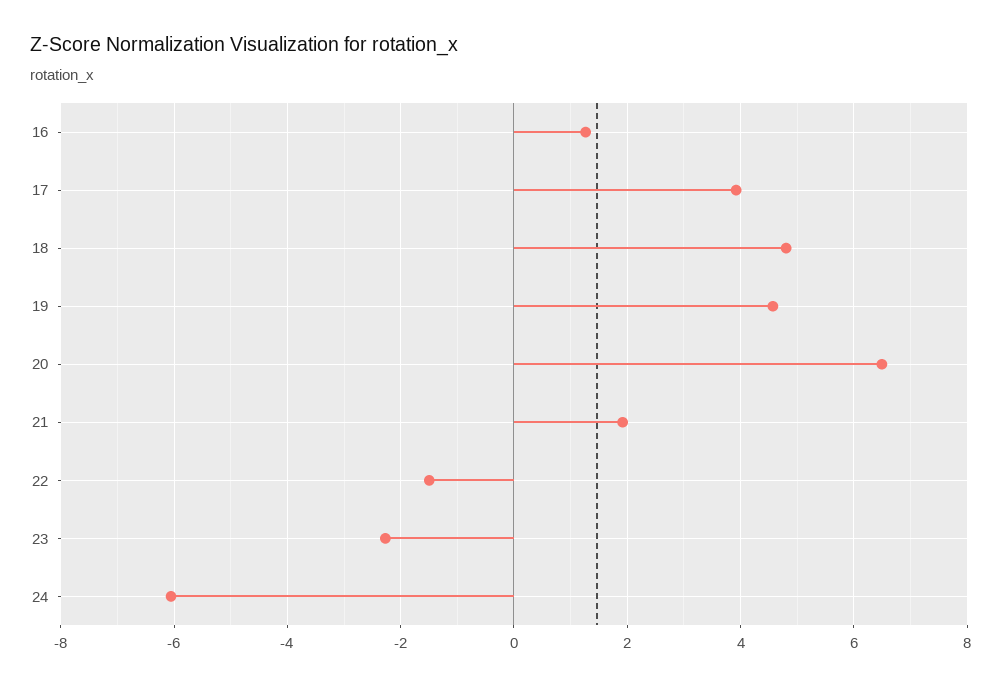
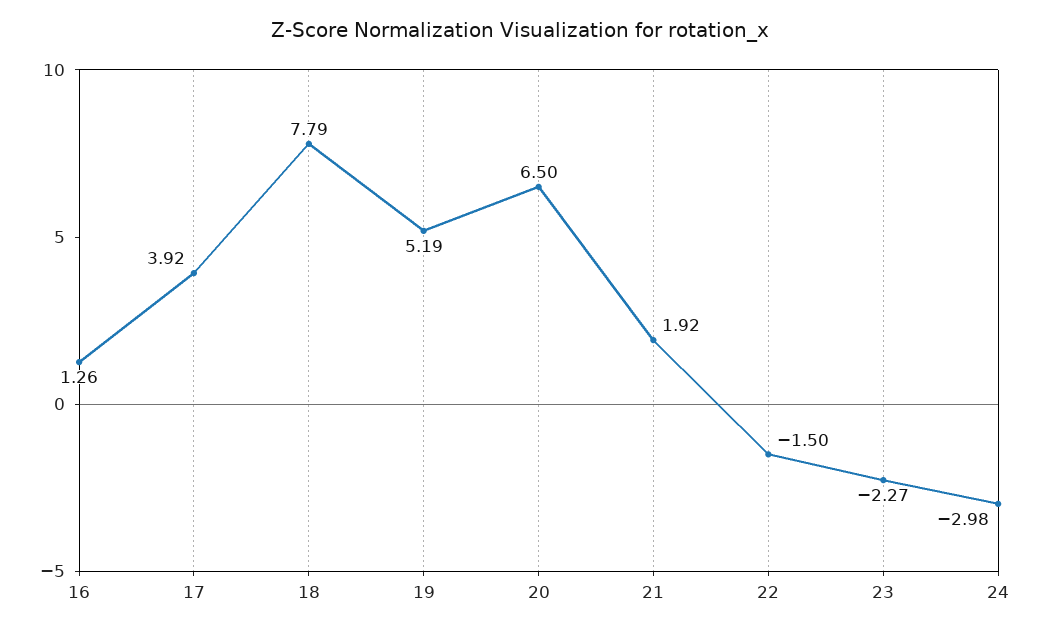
  {
    "16": 1.26,
    "17": 3.92,
-   "18": 4.8,
+   "18": 7.79,
-   "19": 4.6,
+   "19": 5.19,
    "20": 6.5,
    "21": 1.92,
    "22": -1.5,
    "23": -2.27,
-   "24": -6
+   "24": -2.98
  }

